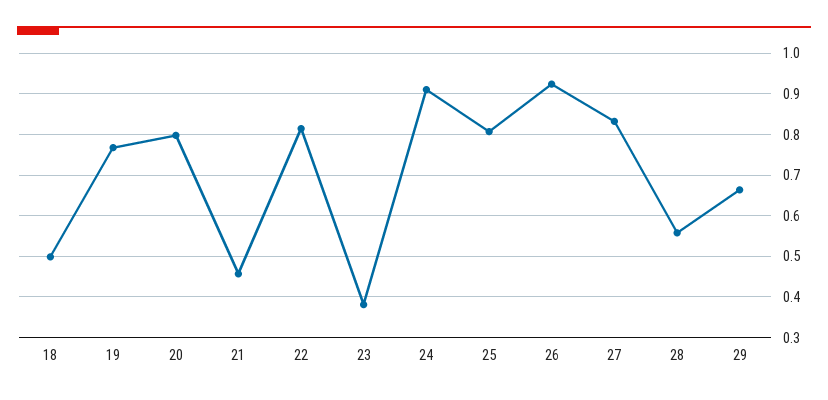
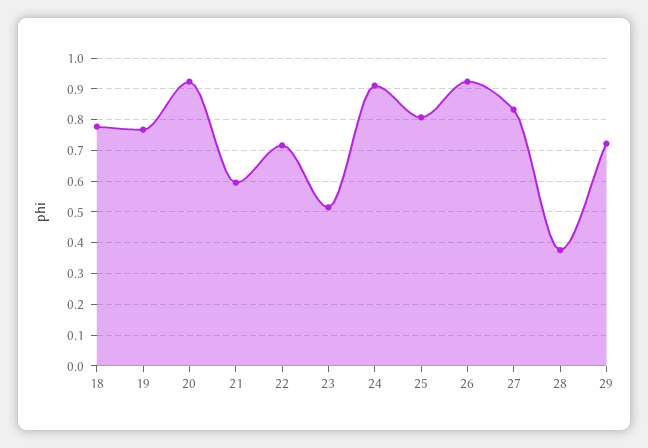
  {
-   "18": 0.5,
+   "18": 0.78,
    "19": 0.76,
-   "20": 0.8,
+   "20": 0.92,
-   "21": 0.46,
+   "21": 0.6,
-   "22": 0.82,
+   "22": 0.72,
-   "23": 0.38,
+   "23": 0.52,
    "24": 0.92,
    "25": 0.8,
    "26": 0.92,
    "27": 0.84,
-   "28": 0.56,
+   "28": 0.38,
-   "29": 0.66
+   "29": 0.72
  }

